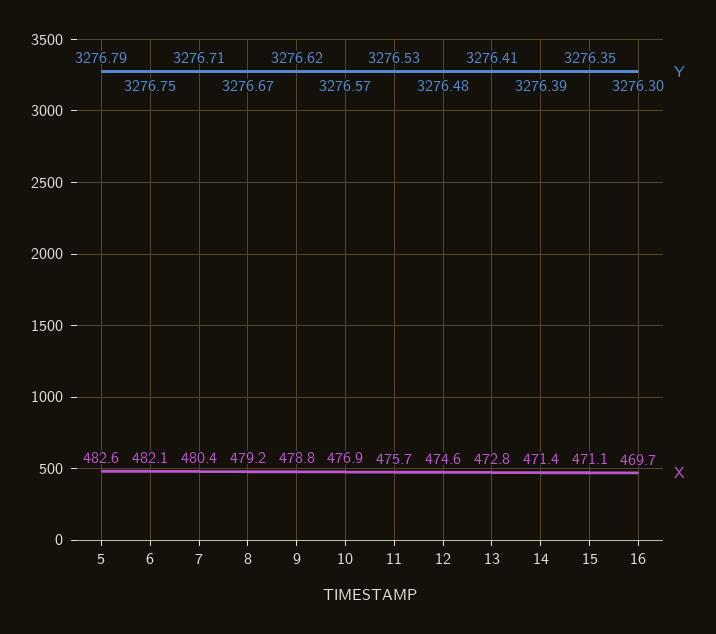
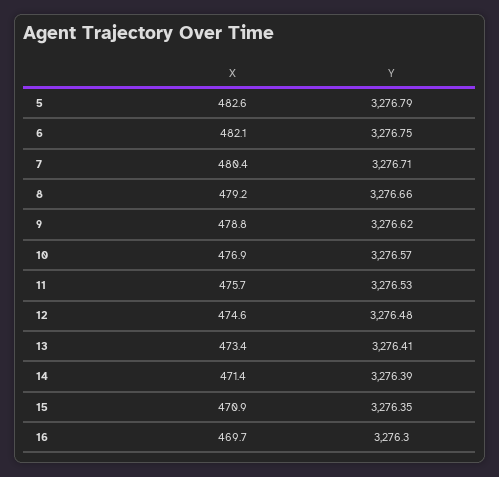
  {
    "Y": {
      "5": 3276.79,
      "6": 3276.75,
      "7": 3276.71,
-     "8": 3276.67,
+     "8": 3276.66,
      "9": 3276.62,
      "10": 3276.57,
      "11": 3276.53,
      "12": 3276.48,
      "13": 3276.41,
      "14": 3276.39,
      "15": 3276.35,
      "16": 3276.3
    },
    "X": {
      "5": 482.6,
      "6": 482.1,
      "7": 480.4,
      "8": 479.2,
      "9": 478.8,
      "10": 476.9,
      "11": 475.7,
      "12": 474.6,
-     "13": 472.8,
+     "13": 473.4,
      "14": 471.4,
-     "15": 471.1,
+     "15": 470.9,
      "16": 469.7
    }
  }

